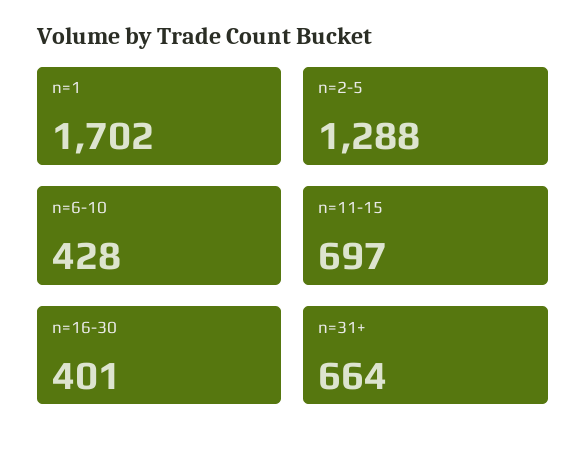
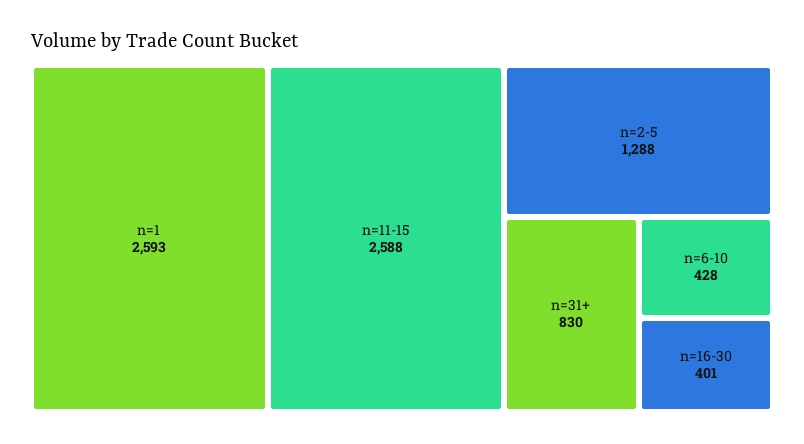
  {
-   "n=1": 1702,
+   "n=1": 2593,
    "n=2-5": 1288,
    "n=6-10": 428,
-   "n=11-15": 697,
+   "n=11-15": 2588,
    "n=16-30": 401,
-   "n=31+": 664
+   "n=31+": 830
  }

